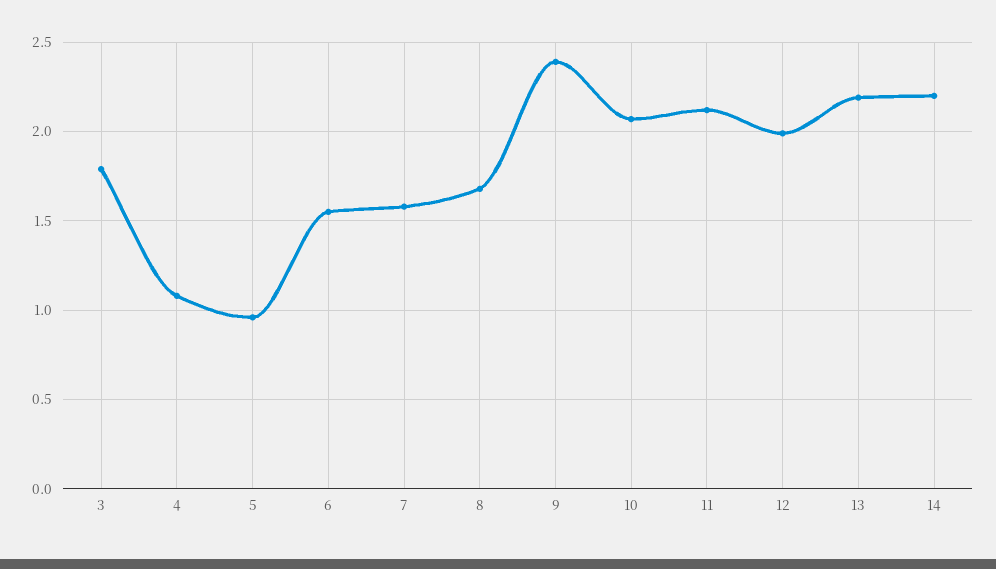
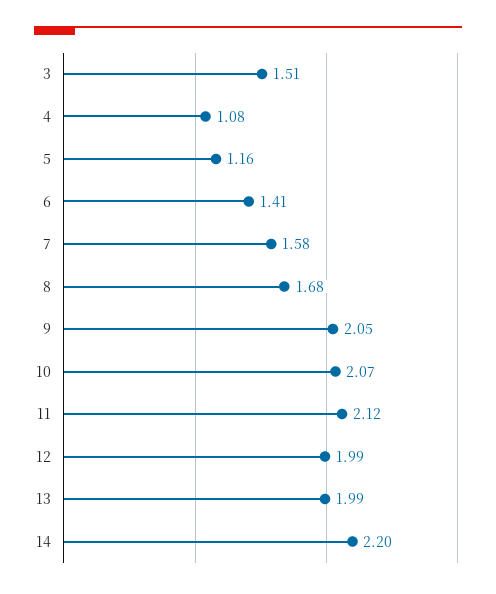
  {
-   "3": 1.8,
+   "3": 1.51,
    "4": 1.08,
-   "5": 0.95,
+   "5": 1.16,
-   "6": 1.55,
+   "6": 1.41,
    "7": 1.58,
    "8": 1.68,
-   "9": 2.4,
+   "9": 2.05,
    "10": 2.07,
    "11": 2.12,
    "12": 1.99,
-   "13": 2.2,
+   "13": 1.99,
    "14": 2.2
  }

